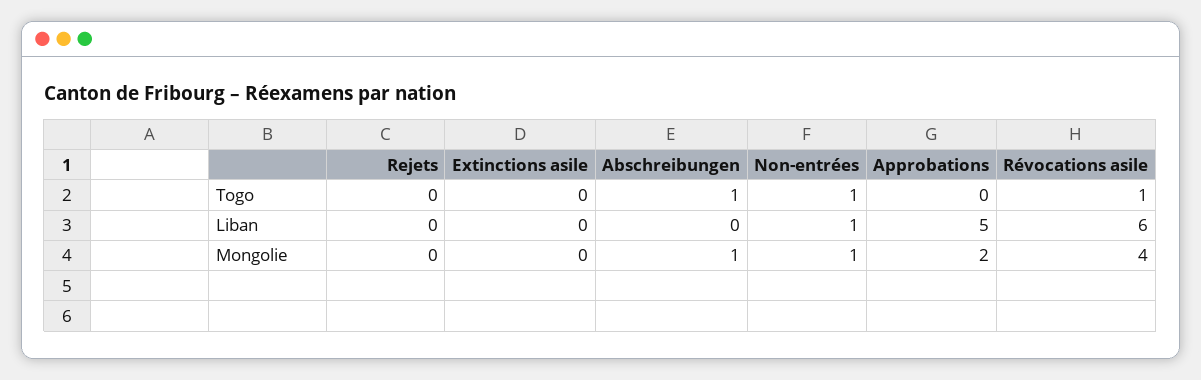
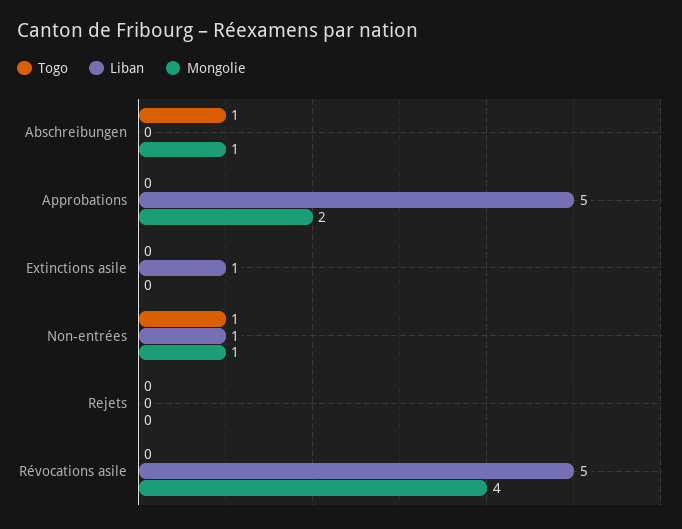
  {
    "Togo": {
      "Rejets": 0,
      "Extinctions asile": 0,
      "Abschreibungen": 1,
      "Non-entrées": 1,
      "Approbations": 0,
-     "Révocations asile": 1
+     "Révocations asile": 0
    },
    "Liban": {
      "Rejets": 0,
-     "Extinctions asile": 0,
+     "Extinctions asile": 1,
      "Abschreibungen": 0,
      "Non-entrées": 1,
      "Approbations": 5,
-     "Révocations asile": 6
+     "Révocations asile": 5
    },
    "Mongolie": {
      "Rejets": 0,
      "Extinctions asile": 0,
      "Abschreibungen": 1,
      "Non-entrées": 1,
      "Approbations": 2,
      "Révocations asile": 4
    }
  }

